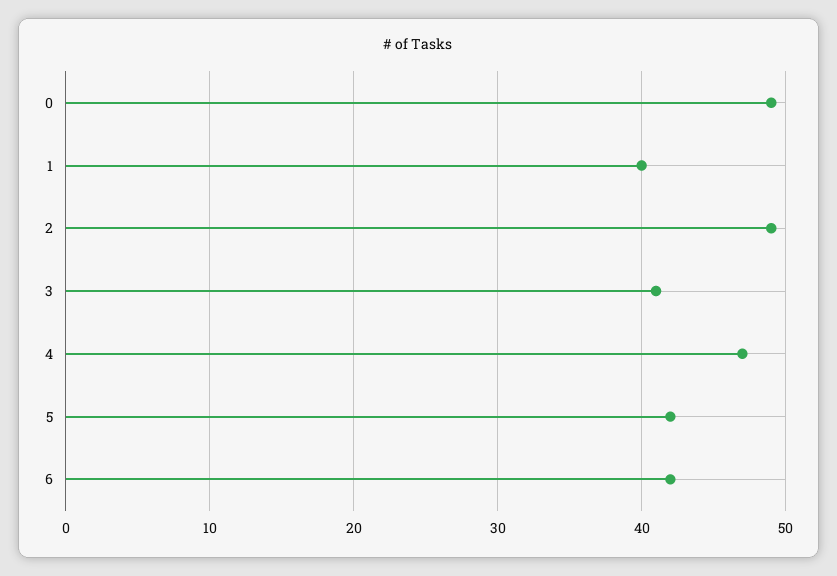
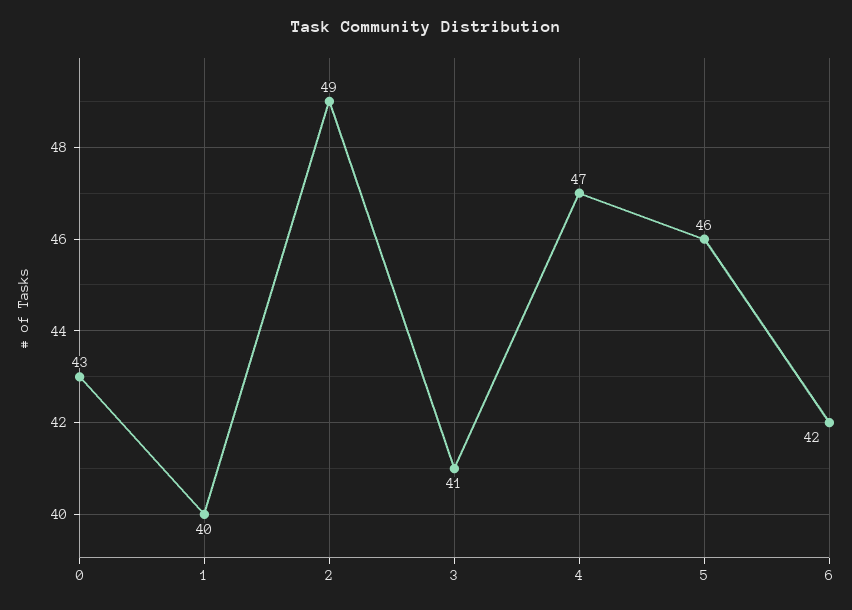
  {
-   "0": 49,
+   "0": 43,
    "1": 40,
    "2": 49,
    "3": 41,
    "4": 47,
-   "5": 42,
+   "5": 46,
    "6": 42
  }

